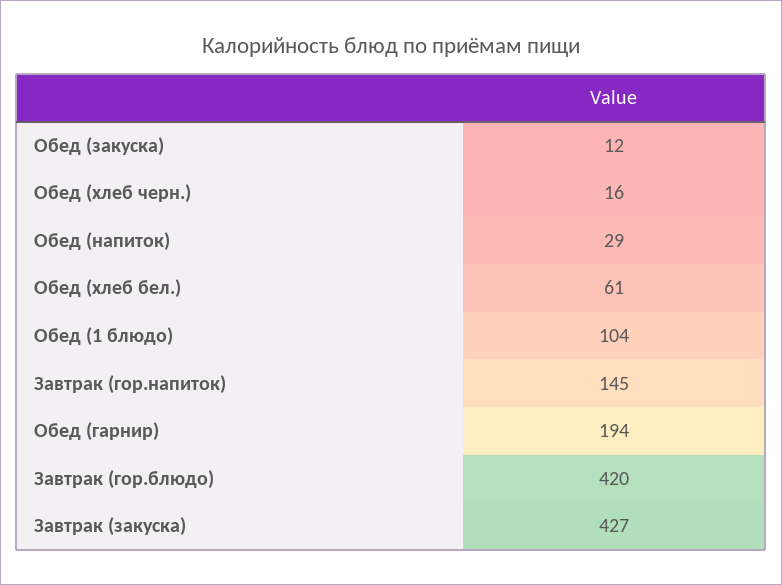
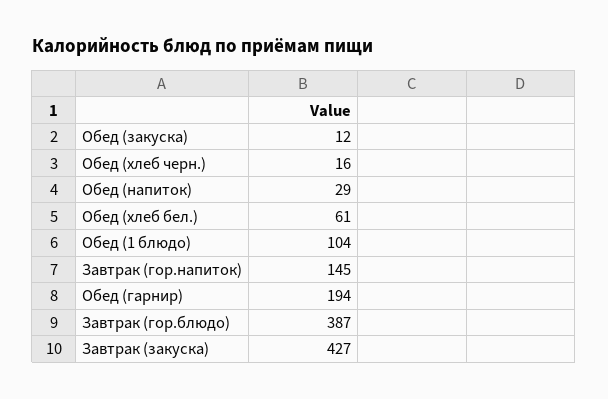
  {
    "Обед (закуска)": 12,
    "Обед (хлеб черн.)": 16,
    "Обед (напиток)": 29,
    "Обед (хлеб бел.)": 61,
    "Обед (1 блюдо)": 104,
    "Завтрак (гор.напиток)": 145,
    "Обед (гарнир)": 194,
-   "Завтрак (гор.блюдо)": 420,
+   "Завтрак (гор.блюдо)": 387,
    "Завтрак (закуска)": 427
  }

